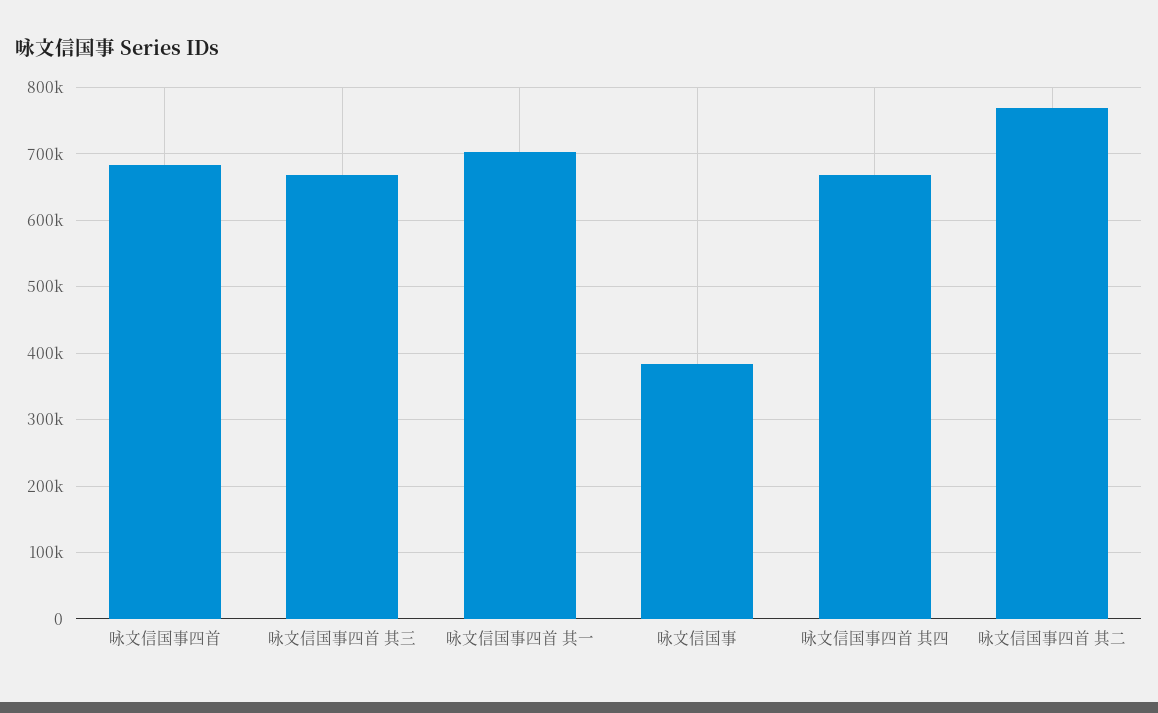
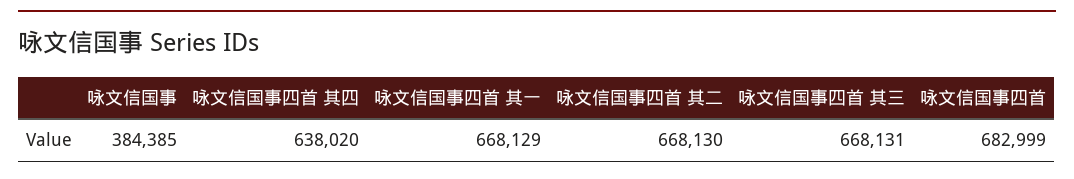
  {
    "咏文信国事四首": 682999,
    "咏文信国事四首 其三": 668131,
-   "咏文信国事四首 其一": 700000,
+   "咏文信国事四首 其一": 668129,
    "咏文信国事": 384385,
-   "咏文信国事四首 其四": 670000,
+   "咏文信国事四首 其四": 638020,
-   "咏文信国事四首 其二": 770000
+   "咏文信国事四首 其二": 668130
  }

